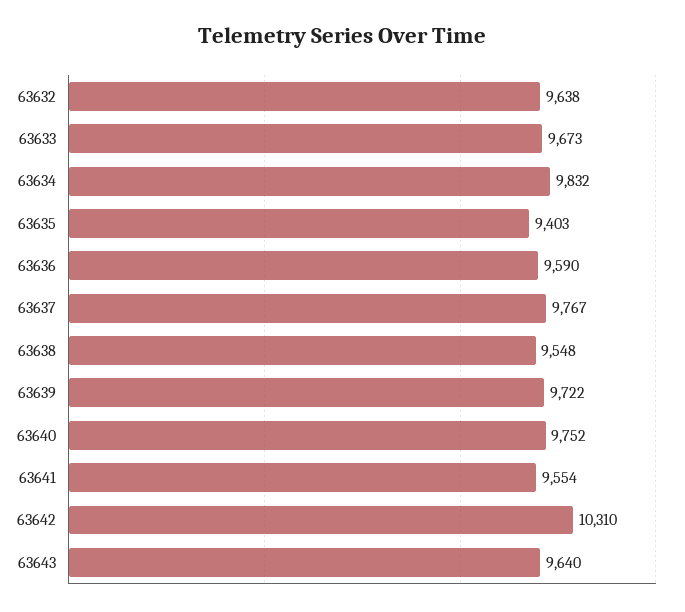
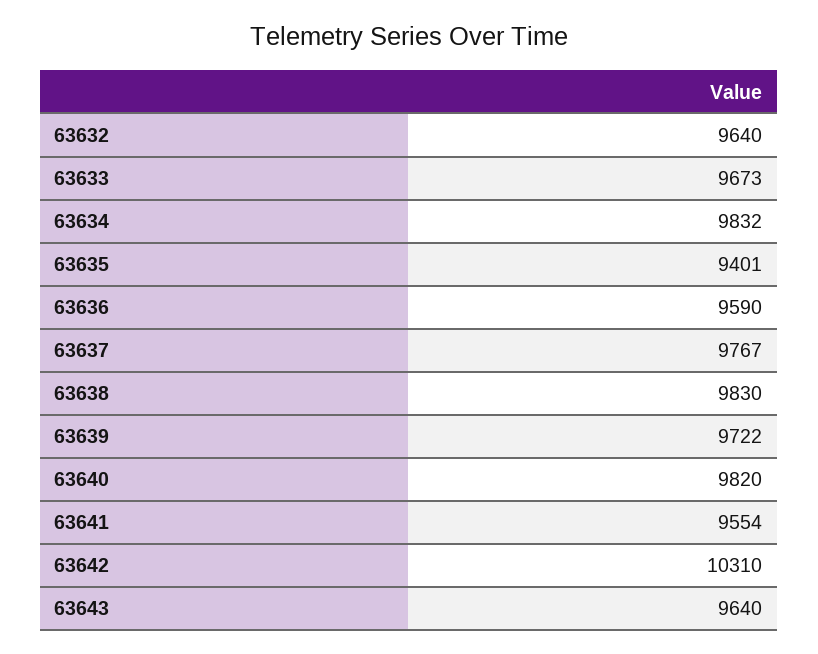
  {
-   "63632": 9638,
+   "63632": 9640,
    "63633": 9673,
    "63634": 9832,
-   "63635": 9403,
+   "63635": 9401,
    "63636": 9590,
    "63637": 9767,
-   "63638": 9548,
+   "63638": 9830,
    "63639": 9722,
-   "63640": 9752,
+   "63640": 9820,
    "63641": 9554,
    "63642": 10310,
    "63643": 9640
  }

